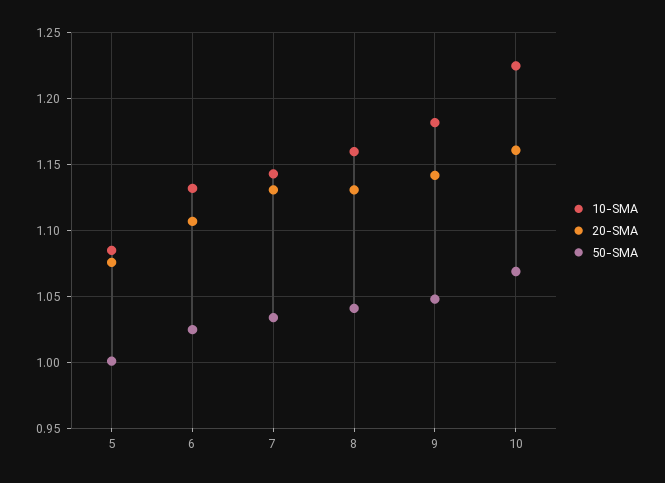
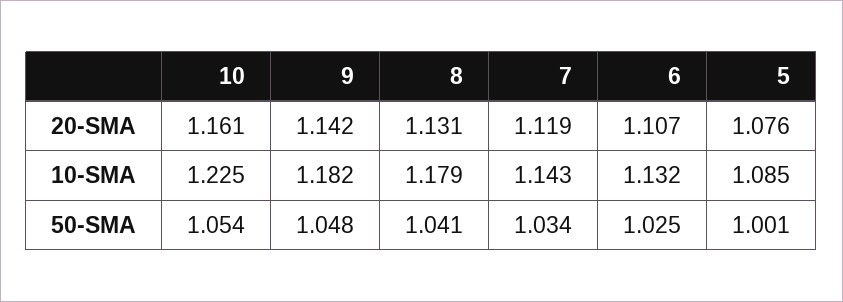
  {
    "10-SMA": {
      "5": 1.085,
      "6": 1.132,
      "7": 1.143,
-     "8": 1.16,
+     "8": 1.179,
      "9": 1.182,
      "10": 1.225
    },
    "20-SMA": {
      "5": 1.076,
      "6": 1.107,
-     "7": 1.13,
+     "7": 1.119,
      "8": 1.131,
      "9": 1.142,
      "10": 1.161
    },
    "50-SMA": {
      "5": 1.001,
      "6": 1.025,
      "7": 1.034,
      "8": 1.041,
      "9": 1.048,
-     "10": 1.07
+     "10": 1.054
    }
  }

